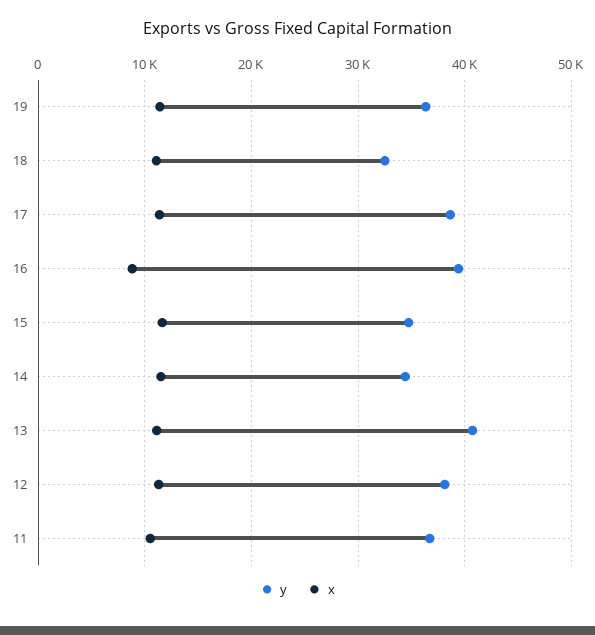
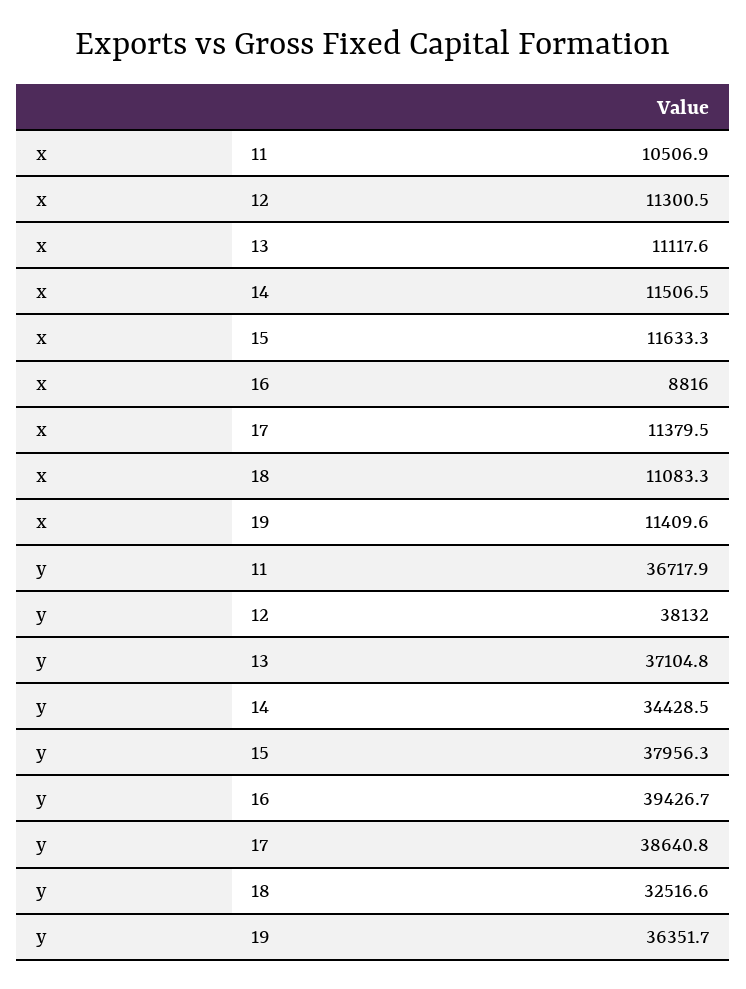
  {
    "y": {
      "19": 36351.7,
      "18": 32516.6,
      "17": 38640.8,
      "16": 39426.7,
-     "15": 35000,
+     "15": 37956.3,
      "14": 34428.5,
-     "13": 41000,
+     "13": 37104.8,
      "12": 38132,
      "11": 36717.9
    },
    "x": {
      "19": 11409.6,
      "18": 11083.3,
      "17": 11379.5,
      "16": 8816,
      "15": 11633.3,
      "14": 11506.5,
      "13": 11117.6,
      "12": 11300.5,
      "11": 10506.9
    }
  }

